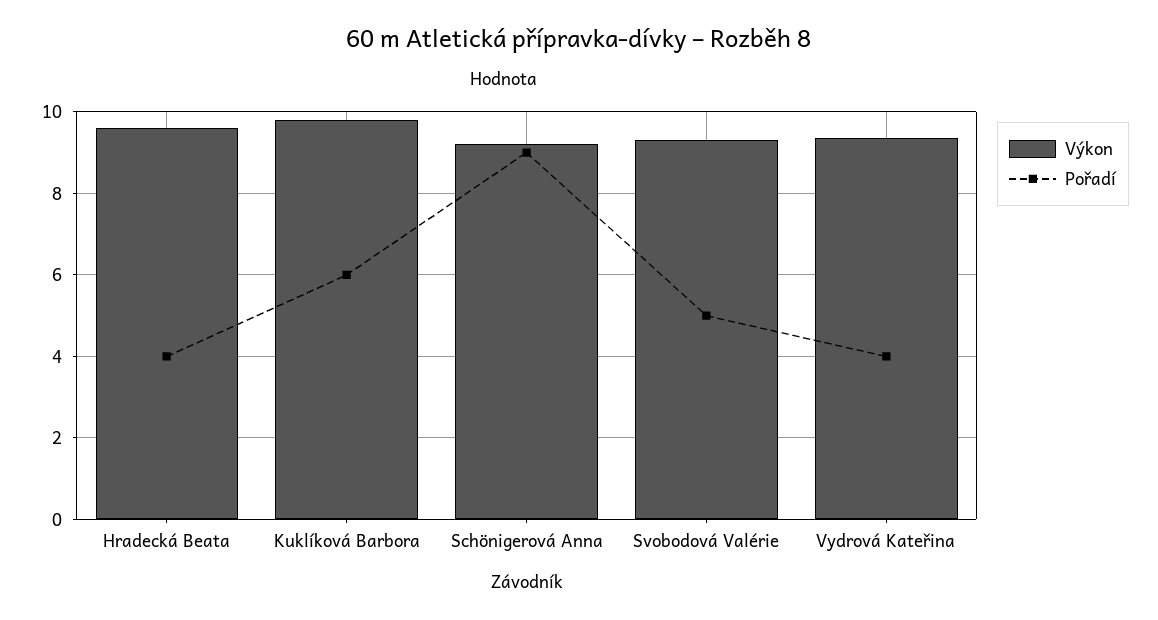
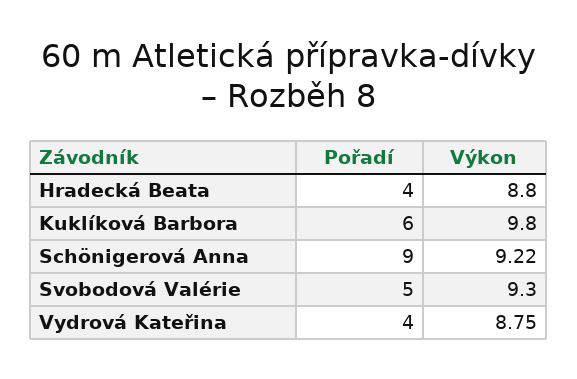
  {
    "Výkon": {
-     "Hradecká Beata": 9.6,
+     "Hradecká Beata": 8.8,
      "Kuklíková Barbora": 9.8,
      "Schönigerová Anna": 9.22,
      "Svobodová Valérie": 9.3,
-     "Vydrová Kateřina": 9.4
+     "Vydrová Kateřina": 8.75
    },
    "Pořadí": {
      "Hradecká Beata": 4,
      "Kuklíková Barbora": 6,
      "Schönigerová Anna": 9,
      "Svobodová Valérie": 5,
      "Vydrová Kateřina": 4
    }
  }

